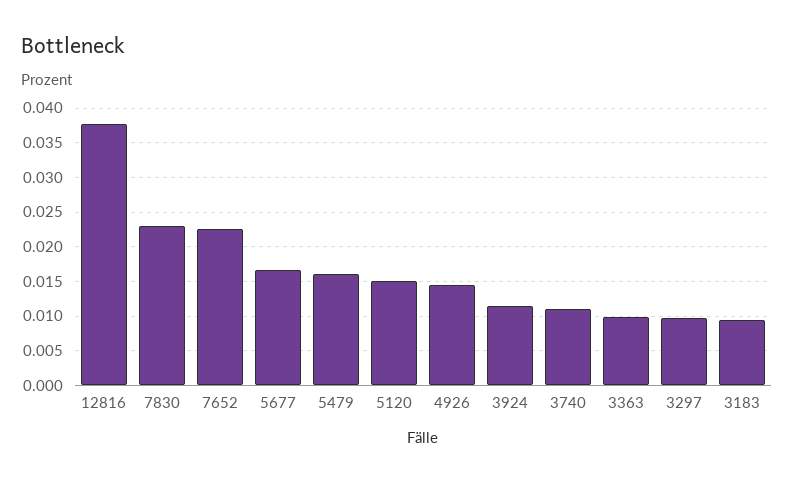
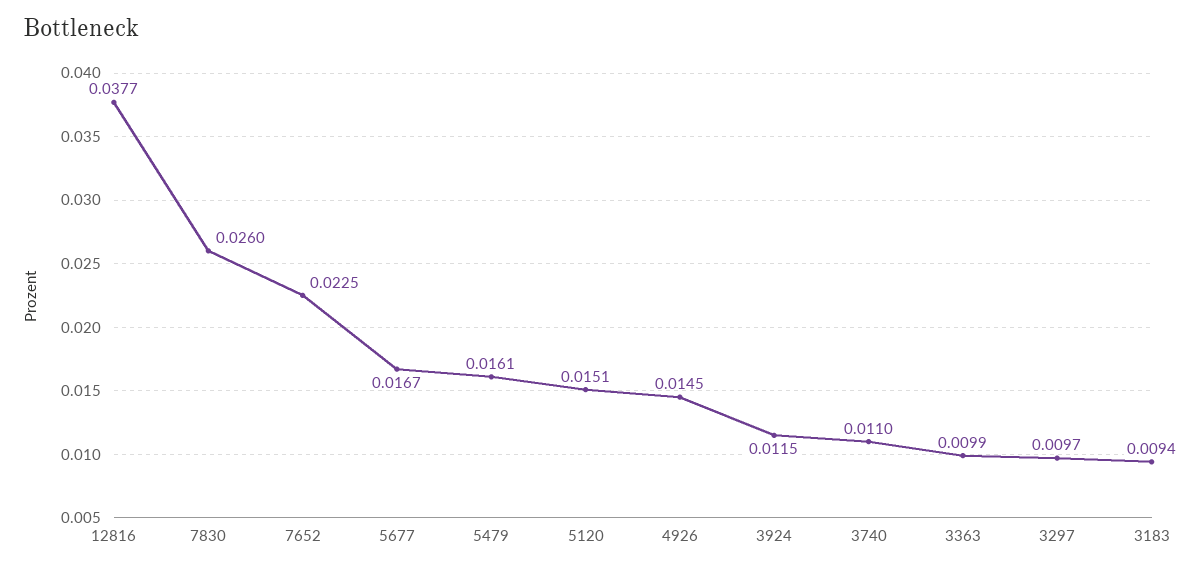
  {
    "12816": 0.0377,
-   "7830": 0.023,
+   "7830": 0.026,
    "7652": 0.0225,
    "5677": 0.0167,
    "5479": 0.0161,
    "5120": 0.0151,
    "4926": 0.0145,
    "3924": 0.0115,
    "3740": 0.011,
    "3363": 0.0099,
    "3297": 0.0097,
    "3183": 0.0094
  }

